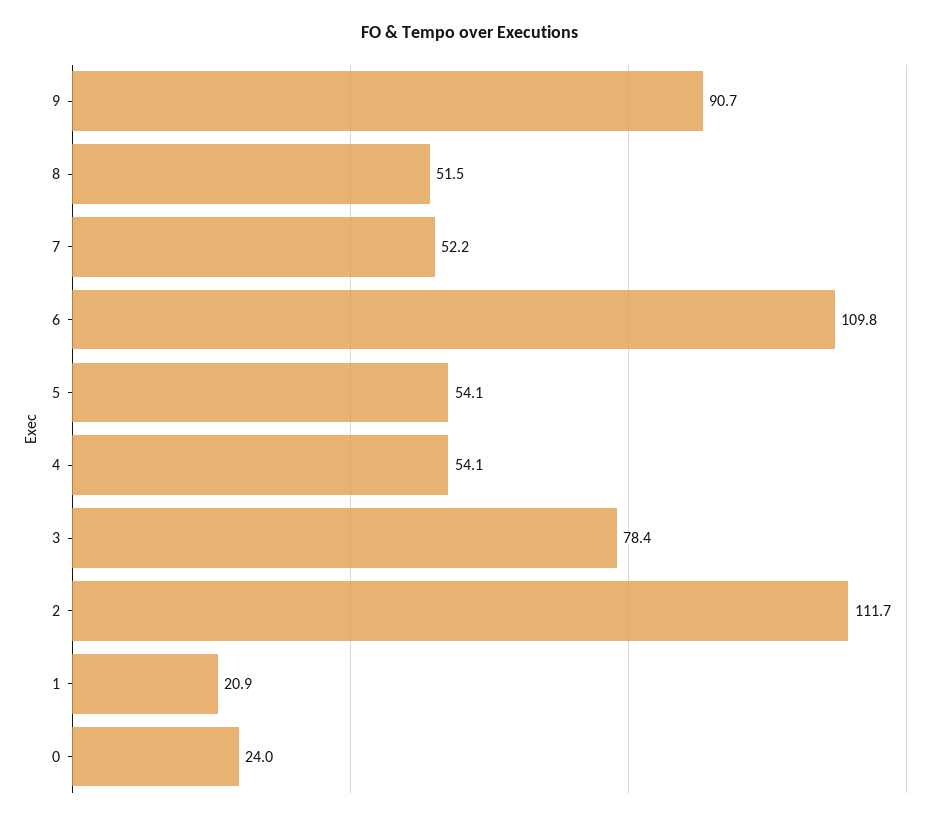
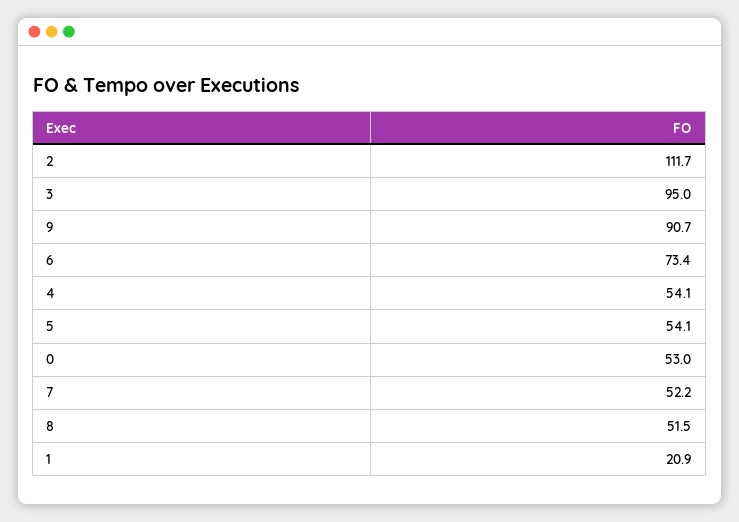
  {
    "9": 90.7,
    "8": 51.5,
    "7": 52.2,
-   "6": 109.8,
+   "6": 73.4,
    "5": 54.1,
    "4": 54.1,
-   "3": 78.4,
+   "3": 95,
    "2": 111.7,
    "1": 20.9,
-   "0": 24
+   "0": 53
  }

